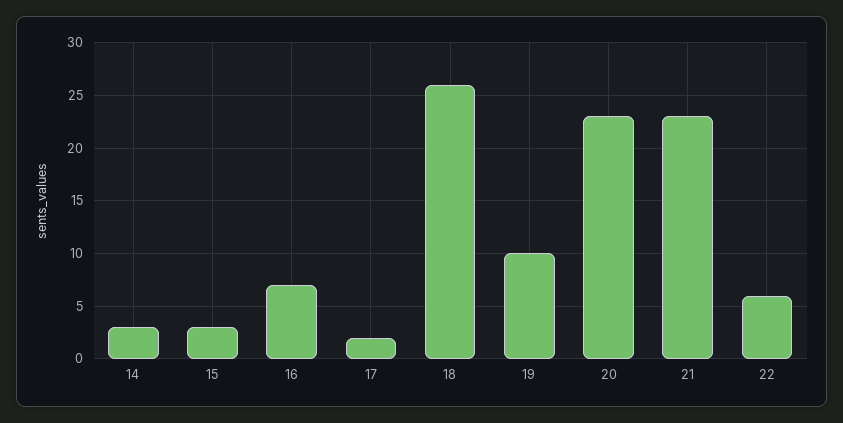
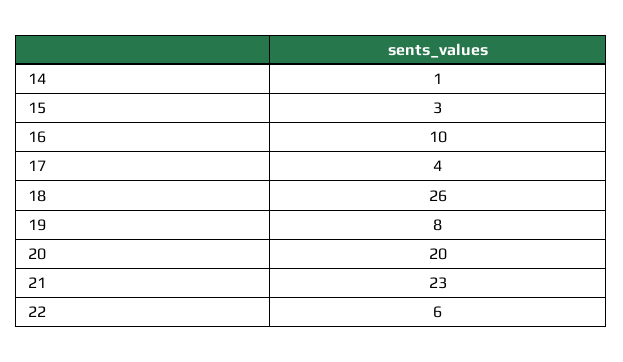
  {
-   "14": 3,
+   "14": 1,
    "15": 3,
-   "16": 7,
+   "16": 10,
-   "17": 2,
+   "17": 4,
    "18": 26,
-   "19": 10,
+   "19": 8,
-   "20": 23,
+   "20": 20,
    "21": 23,
    "22": 6
  }

